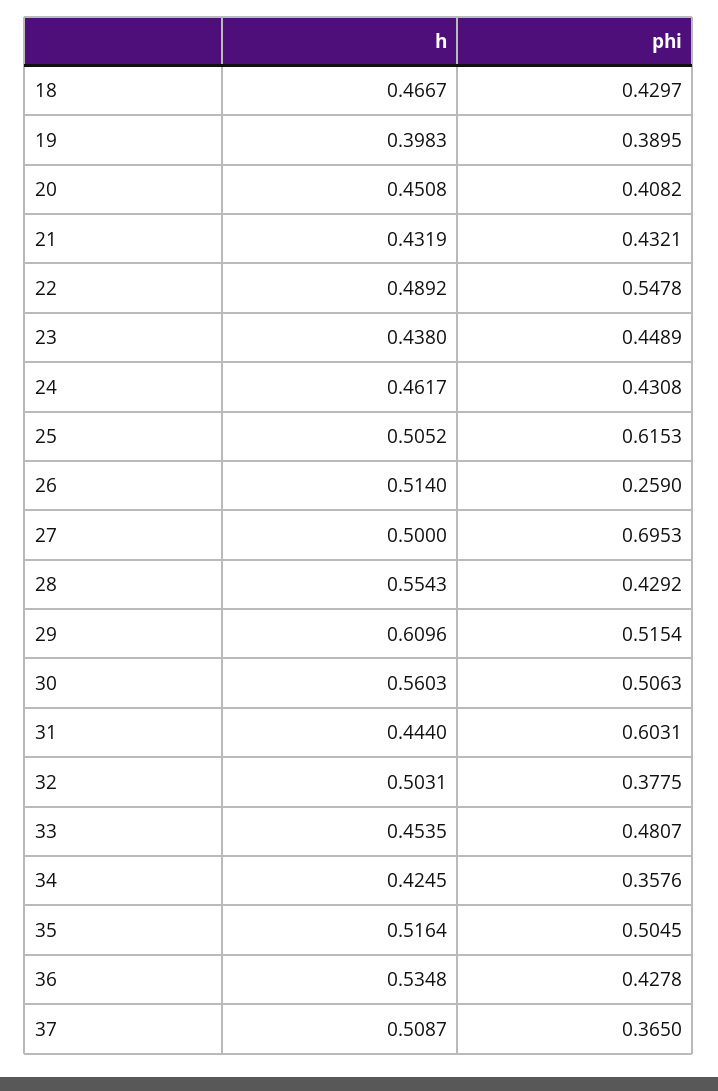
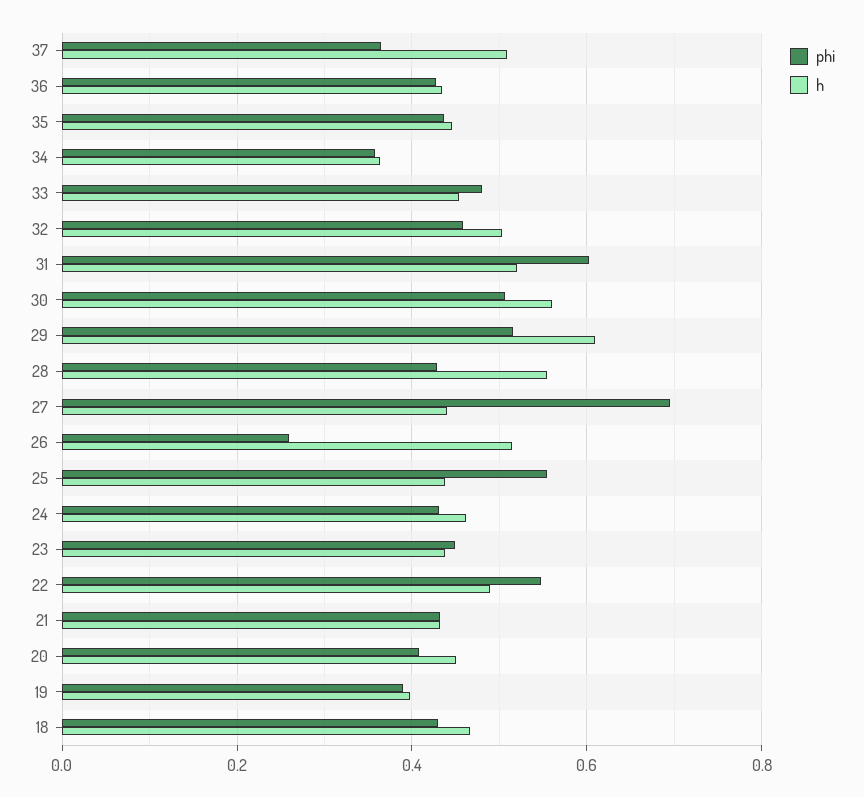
  {
    "h": {
      "18": 0.4667,
      "19": 0.3983,
      "20": 0.4508,
      "21": 0.4319,
      "22": 0.4892,
      "23": 0.438,
      "24": 0.4617,
-     "25": 0.5052,
+     "25": 0.44,
      "26": 0.514,
-     "27": 0.5,
+     "27": 0.44,
      "28": 0.5543,
      "29": 0.6096,
      "30": 0.5603,
-     "31": 0.444,
+     "31": 0.52,
      "32": 0.5031,
      "33": 0.4535,
-     "34": 0.4245,
+     "34": 0.36,
-     "35": 0.5164,
+     "35": 0.44,
-     "36": 0.5348,
+     "36": 0.44,
      "37": 0.5087
    },
    "phi": {
      "18": 0.4297,
      "19": 0.3895,
      "20": 0.4082,
      "21": 0.4321,
      "22": 0.5478,
      "23": 0.4489,
      "24": 0.4308,
-     "25": 0.6153,
+     "25": 0.56,
      "26": 0.259,
      "27": 0.6953,
      "28": 0.4292,
      "29": 0.5154,
      "30": 0.5063,
      "31": 0.6031,
-     "32": 0.3775,
+     "32": 0.46,
      "33": 0.4807,
      "34": 0.3576,
-     "35": 0.5045,
+     "35": 0.44,
      "36": 0.4278,
      "37": 0.365
    }
  }

